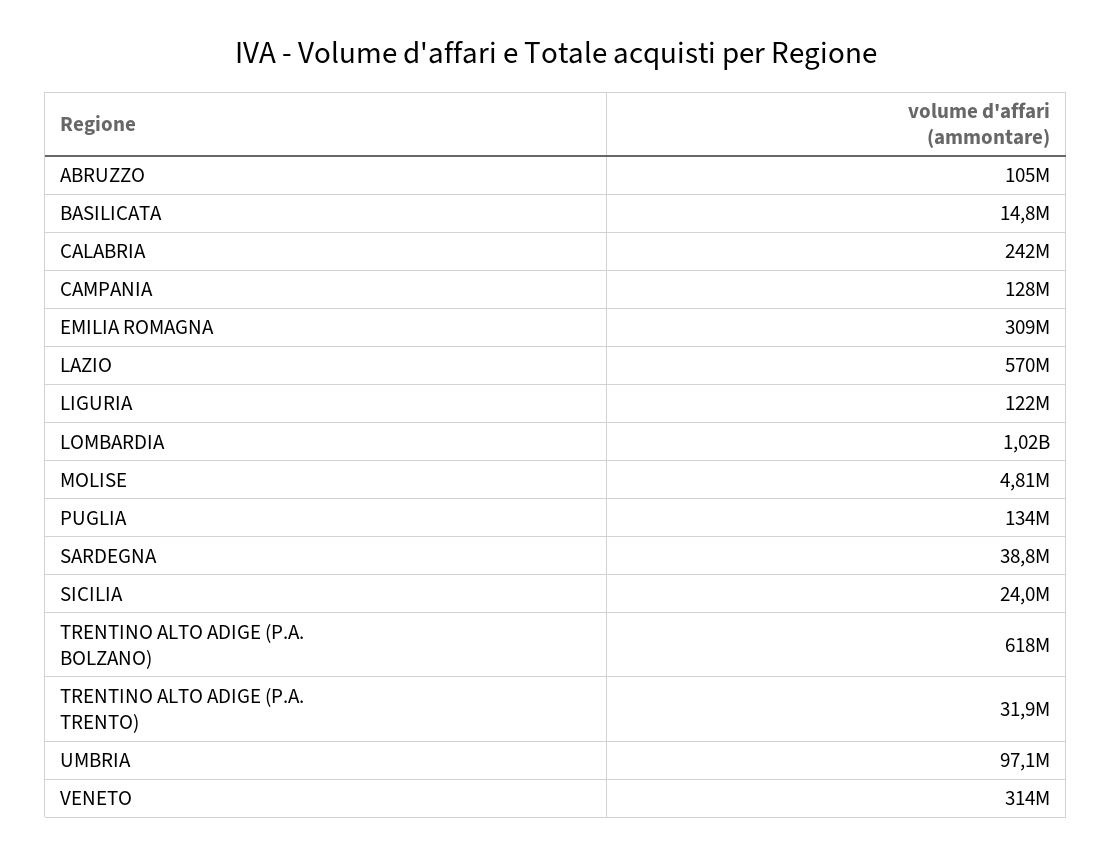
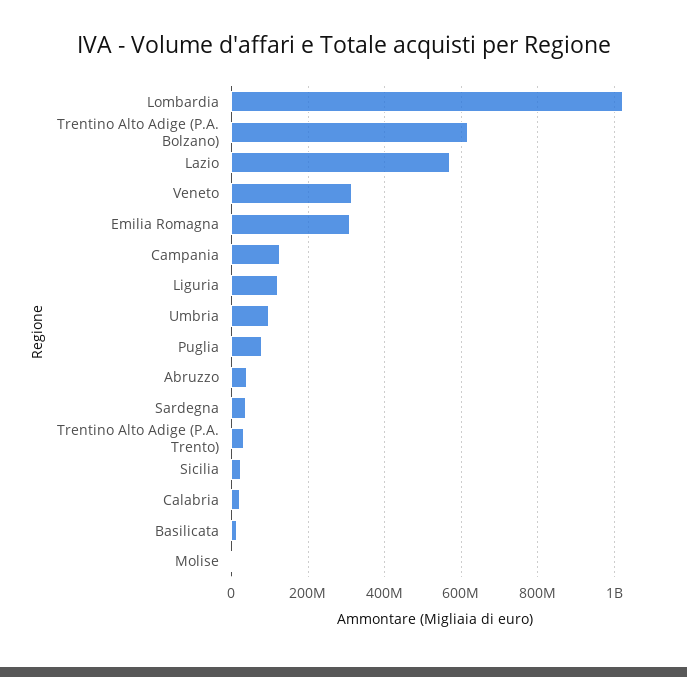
  {
-   "ABRUZZO": 105000000,
+   "ABRUZZO": 40000000,
    "BASILICATA": 14800000,
-   "CALABRIA": 242000000,
+   "CALABRIA": 20000000,
    "CAMPANIA": 128000000,
    "EMILIA ROMAGNA": 309000000,
    "LAZIO": 570000000,
    "LIGURIA": 122000000,
    "LOMBARDIA": 1020000000,
    "MOLISE": 4810000,
-   "PUGLIA": 134000000,
+   "PUGLIA": 80000000,
    "SARDEGNA": 38800000,
    "SICILIA": 24000000,
    "TRENTINO ALTO ADIGE (P.A. BOLZANO)": 618000000,
    "TRENTINO ALTO ADIGE (P.A. TRENTO)": 31900000,
    "UMBRIA": 97100000,
    "VENETO": 314000000
  }

